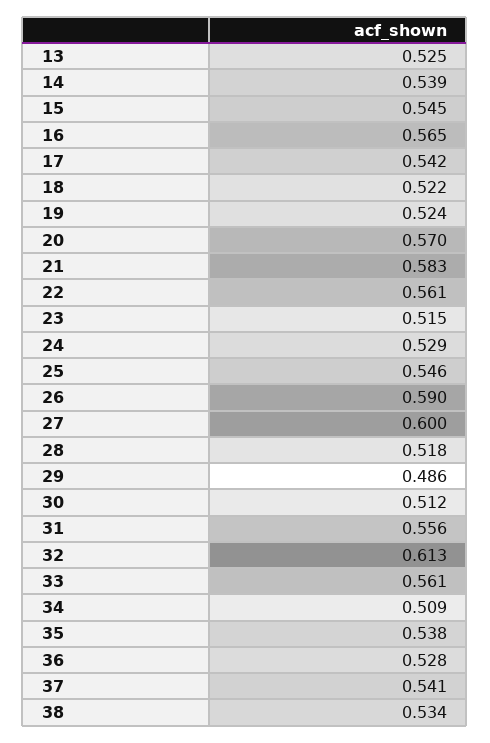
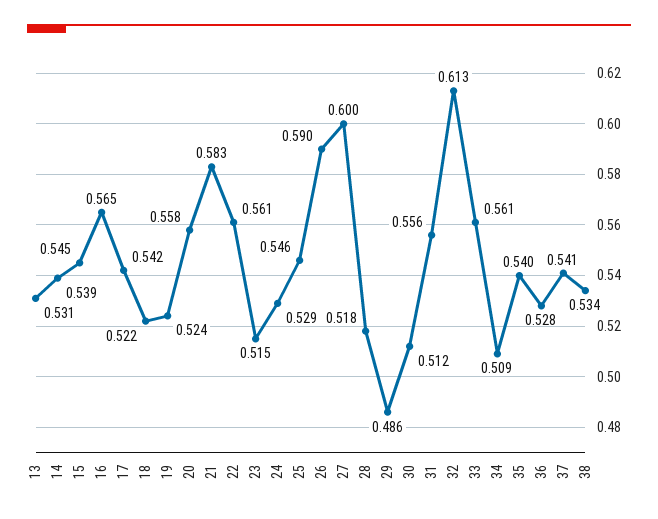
  {
-   "13": 0.525,
+   "13": 0.531,
    "14": 0.539,
    "15": 0.545,
    "16": 0.565,
    "17": 0.542,
    "18": 0.522,
    "19": 0.524,
-   "20": 0.57,
+   "20": 0.558,
    "21": 0.583,
    "22": 0.561,
    "23": 0.515,
    "24": 0.529,
    "25": 0.546,
    "26": 0.59,
    "27": 0.6,
    "28": 0.518,
    "29": 0.486,
    "30": 0.512,
    "31": 0.556,
    "32": 0.613,
    "33": 0.561,
    "34": 0.509,
-   "35": 0.538,
+   "35": 0.54,
    "36": 0.528,
    "37": 0.541,
    "38": 0.534
  }

